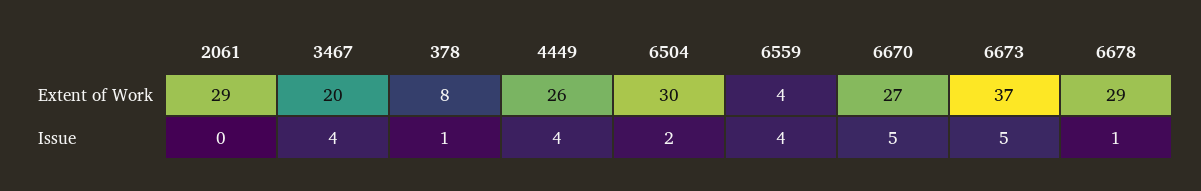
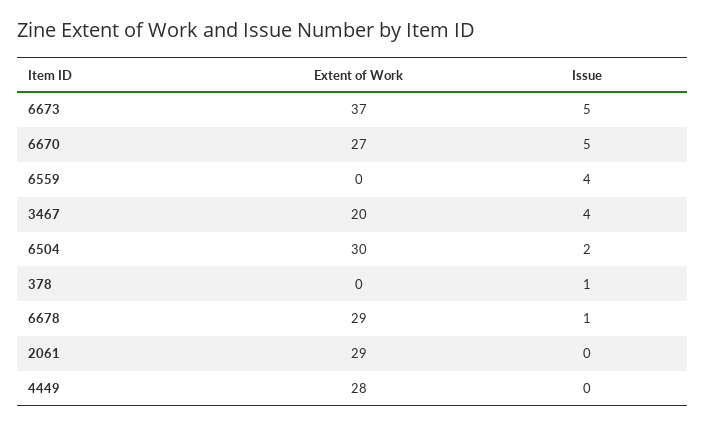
  {
    "2061": {
      "Extent of Work": 29,
      "Issue": 0
    },
    "3467": {
      "Extent of Work": 20,
      "Issue": 4
    },
    "378": {
-     "Extent of Work": 8,
+     "Extent of Work": 0,
      "Issue": 1
    },
    "4449": {
-     "Extent of Work": 26,
+     "Extent of Work": 28,
-     "Issue": 4
+     "Issue": 0
    },
    "6504": {
      "Extent of Work": 30,
      "Issue": 2
    },
    "6559": {
-     "Extent of Work": 4,
+     "Extent of Work": 0,
      "Issue": 4
    },
    "6670": {
      "Extent of Work": 27,
      "Issue": 5
    },
    "6673": {
      "Extent of Work": 37,
      "Issue": 5
    },
    "6678": {
      "Extent of Work": 29,
      "Issue": 1
    }
  }

